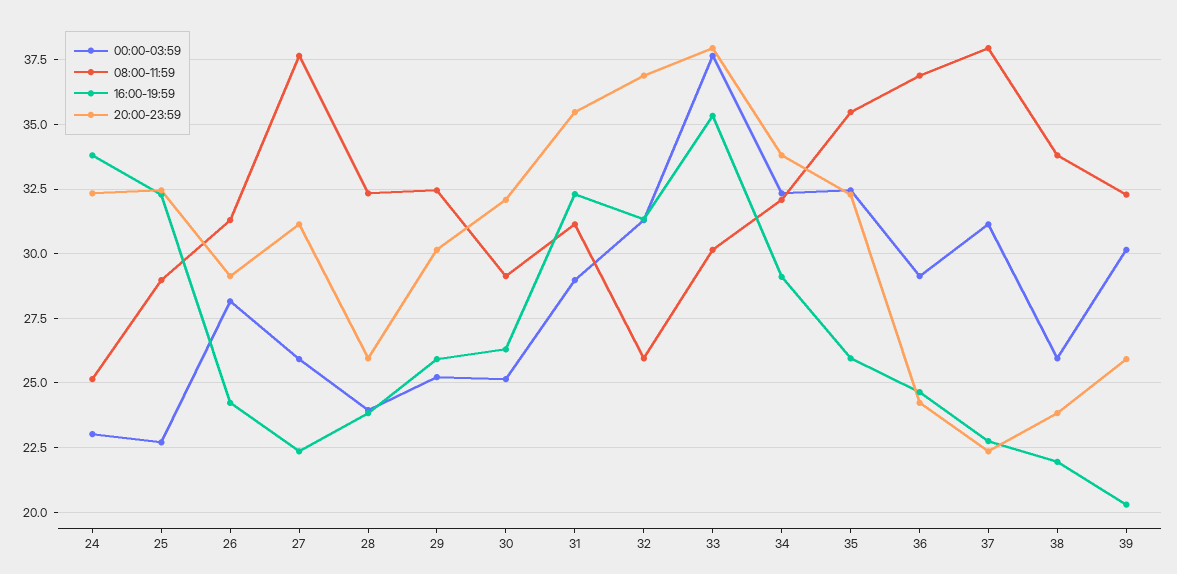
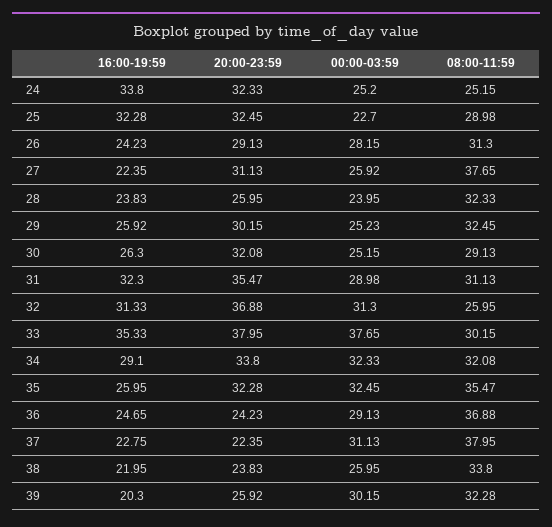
  {
    "00:00-03:59": {
-     "24": 23,
+     "24": 25.2,
      "25": 22.7,
      "26": 28.15,
      "27": 25.92,
      "28": 23.95,
      "29": 25.23,
      "30": 25.15,
      "31": 28.98,
      "32": 31.3,
      "33": 37.65,
      "34": 32.33,
      "35": 32.45,
      "36": 29.13,
      "37": 31.13,
      "38": 25.95,
      "39": 30.15
    },
    "08:00-11:59": {
      "24": 25.15,
      "25": 28.98,
      "26": 31.3,
      "27": 37.65,
      "28": 32.33,
      "29": 32.45,
      "30": 29.13,
      "31": 31.13,
      "32": 25.95,
      "33": 30.15,
      "34": 32.08,
      "35": 35.47,
      "36": 36.88,
      "37": 37.95,
      "38": 33.8,
      "39": 32.28
    },
    "16:00-19:59": {
      "24": 33.8,
      "25": 32.28,
      "26": 24.23,
      "27": 22.35,
      "28": 23.83,
      "29": 25.92,
      "30": 26.3,
      "31": 32.3,
      "32": 31.33,
      "33": 35.33,
      "34": 29.1,
      "35": 25.95,
      "36": 24.65,
      "37": 22.75,
      "38": 21.95,
      "39": 20.3
    },
    "20:00-23:59": {
      "24": 32.33,
      "25": 32.45,
      "26": 29.13,
      "27": 31.13,
      "28": 25.95,
      "29": 30.15,
      "30": 32.08,
      "31": 35.47,
      "32": 36.88,
      "33": 37.95,
      "34": 33.8,
      "35": 32.28,
      "36": 24.23,
      "37": 22.35,
      "38": 23.83,
      "39": 25.92
    }
  }

